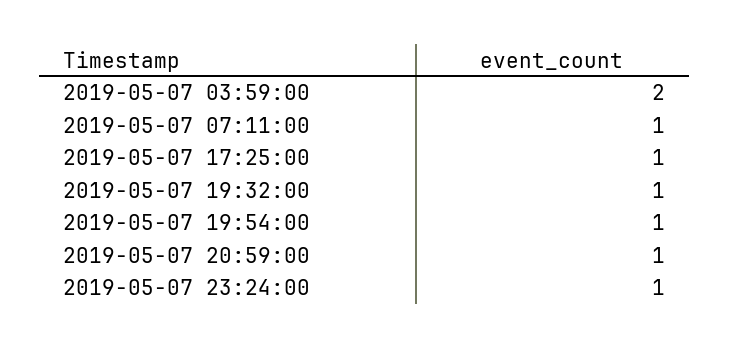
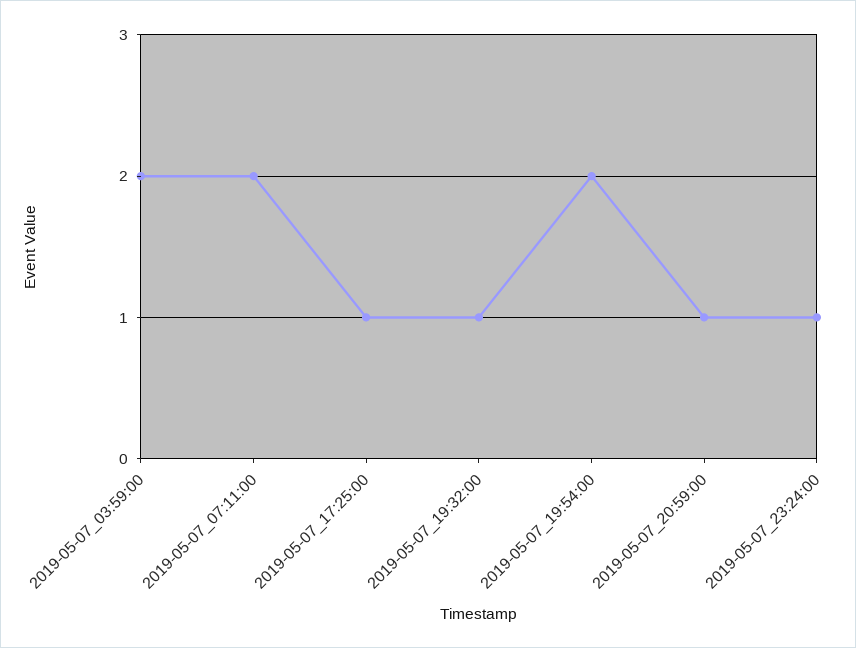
  {
    "2019-05-07 03:59:00": 2,
-   "2019-05-07 07:11:00": 1,
+   "2019-05-07 07:11:00": 2,
    "2019-05-07 17:25:00": 1,
    "2019-05-07 19:32:00": 1,
-   "2019-05-07 19:54:00": 1,
+   "2019-05-07 19:54:00": 2,
    "2019-05-07 20:59:00": 1,
    "2019-05-07 23:24:00": 1
  }

